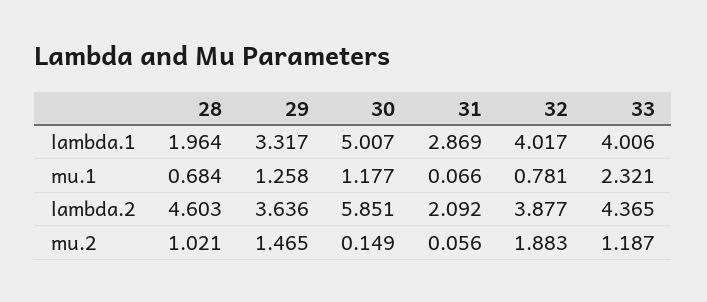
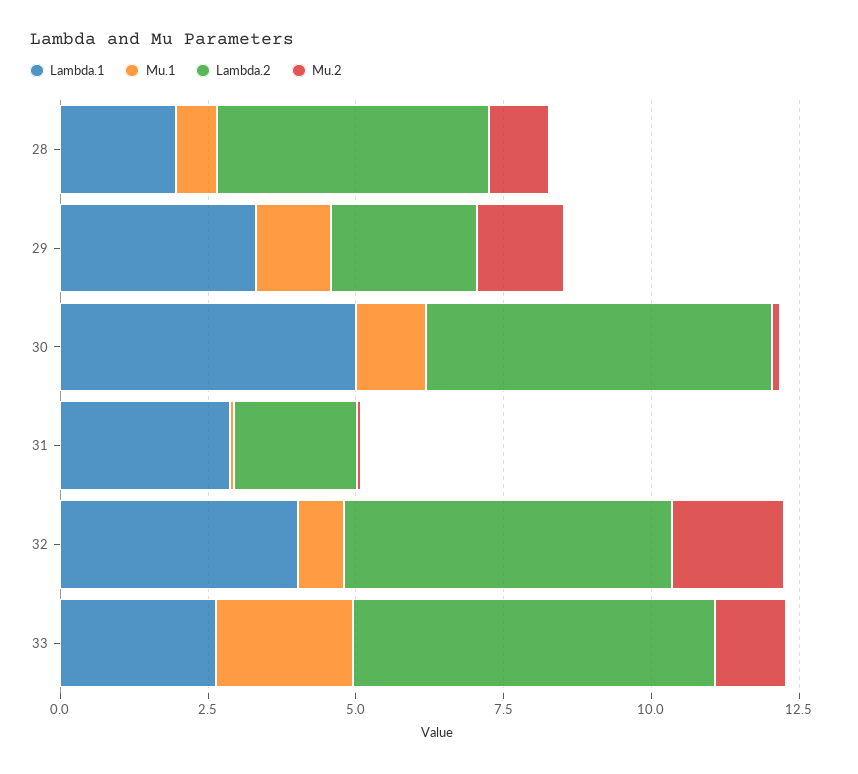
  {
    "lambda.1": {
      "28": 1.964,
      "29": 3.317,
      "30": 5.007,
      "31": 2.869,
      "32": 4.017,
-     "33": 4.006
+     "33": 2.5
    },
    "mu.1": {
      "28": 0.684,
      "29": 1.258,
      "30": 1.177,
      "31": 0.066,
      "32": 0.781,
      "33": 2.321
    },
    "lambda.2": {
      "28": 4.603,
-     "29": 3.636,
+     "29": 2.5,
      "30": 5.851,
      "31": 2.092,
-     "32": 3.877,
+     "32": 5.5,
-     "33": 4.365
+     "33": 6
    },
    "mu.2": {
      "28": 1.021,
      "29": 1.465,
      "30": 0.149,
      "31": 0.056,
      "32": 1.883,
      "33": 1.187
    }
  }

